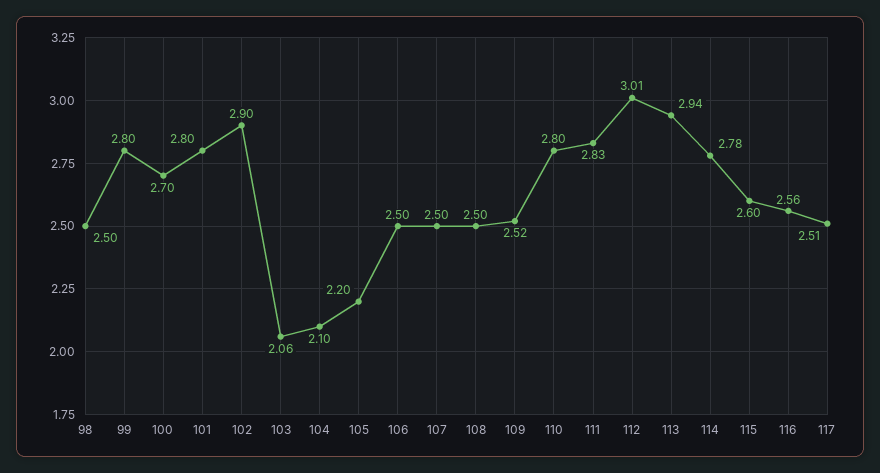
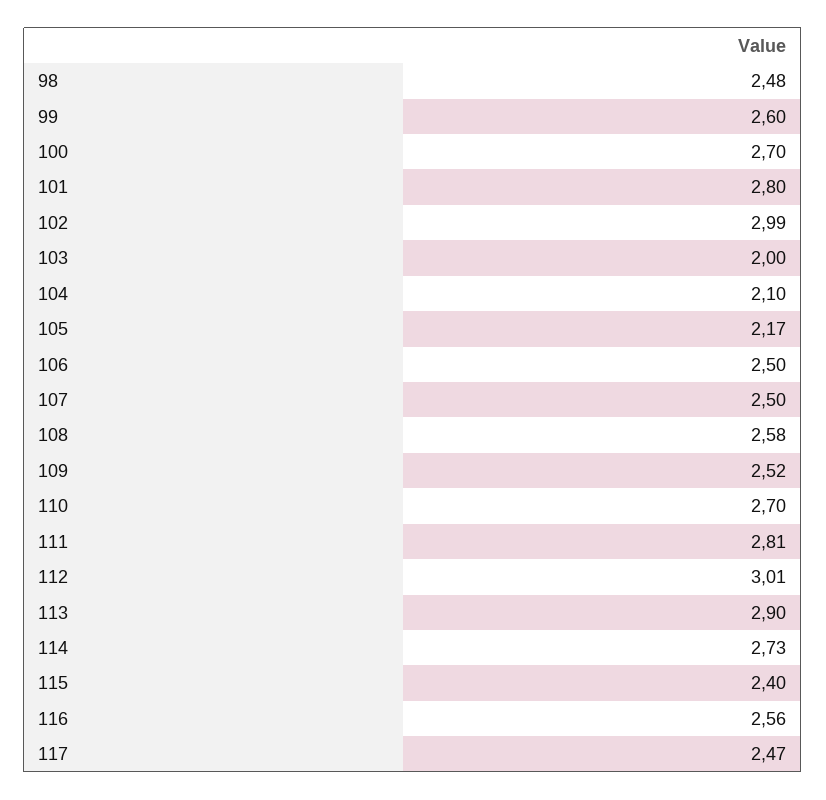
  {
-   "98": 2.5,
+   "98": 2.48,
-   "99": 2.8,
+   "99": 2.6,
    "100": 2.7,
    "101": 2.8,
-   "102": 2.9,
+   "102": 2.99,
-   "103": 2.06,
+   "103": 2,
    "104": 2.1,
-   "105": 2.2,
+   "105": 2.17,
    "106": 2.5,
    "107": 2.5,
-   "108": 2.5,
+   "108": 2.58,
    "109": 2.52,
-   "110": 2.8,
+   "110": 2.7,
-   "111": 2.83,
+   "111": 2.81,
    "112": 3.01,
-   "113": 2.94,
+   "113": 2.9,
-   "114": 2.78,
+   "114": 2.73,
-   "115": 2.6,
+   "115": 2.4,
    "116": 2.56,
-   "117": 2.51
+   "117": 2.47
  }

